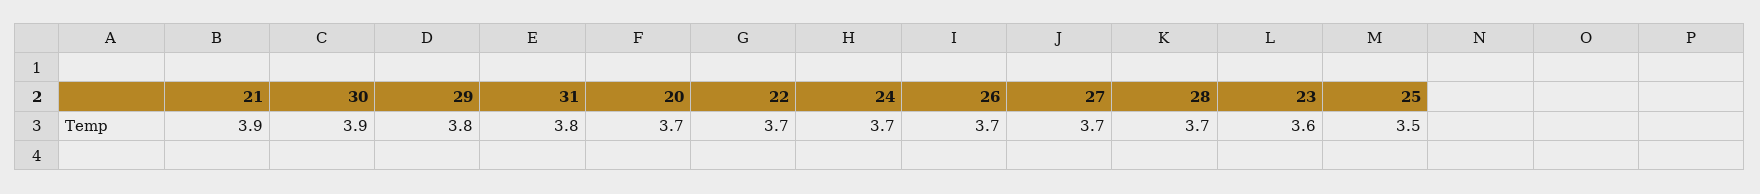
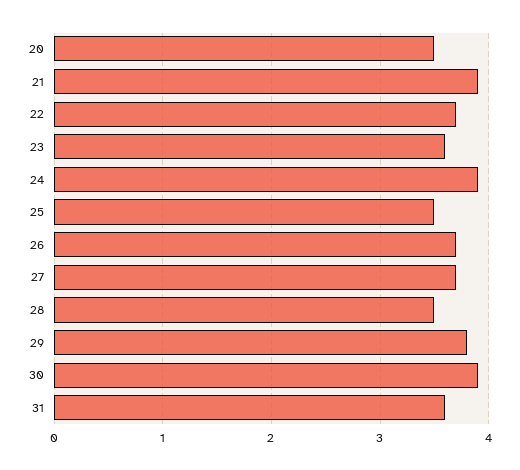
  {
    "21": 3.9,
    "30": 3.9,
    "29": 3.8,
-   "31": 3.8,
+   "31": 3.6,
-   "20": 3.7,
+   "20": 3.5,
    "22": 3.7,
-   "24": 3.7,
+   "24": 3.9,
    "26": 3.7,
    "27": 3.7,
-   "28": 3.7,
+   "28": 3.5,
    "23": 3.6,
    "25": 3.5
  }

